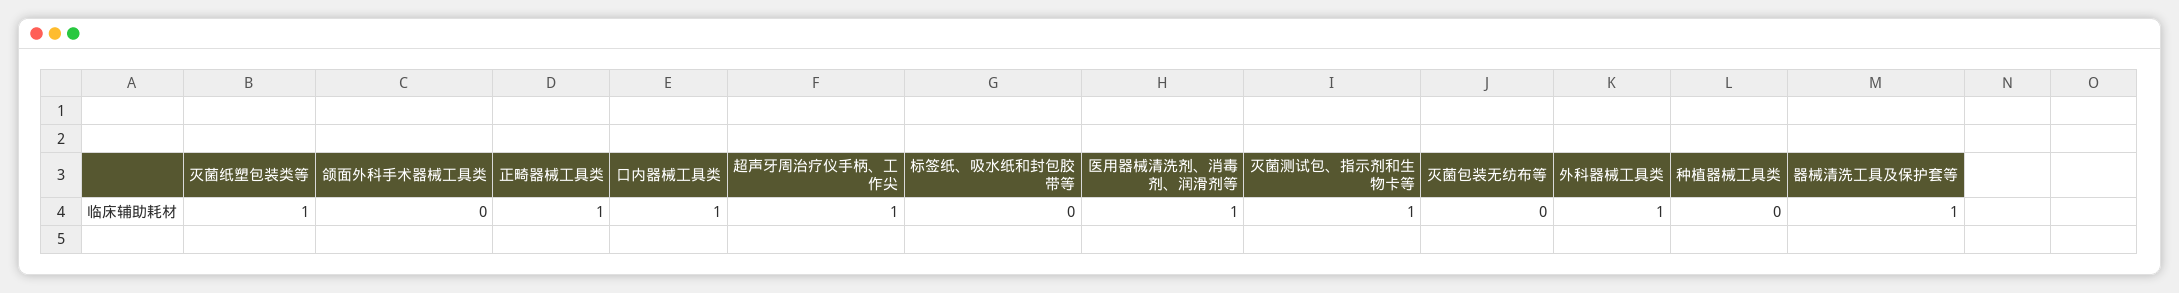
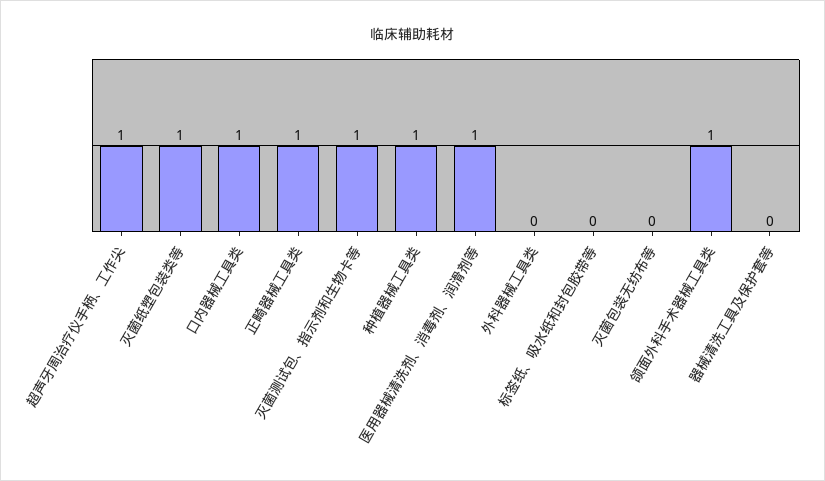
  {
    "灭菌纸塑包装类等": 1,
-   "颌面外科手术器械工具类": 0,
+   "颌面外科手术器械工具类": 1,
    "正畸器械工具类": 1,
    "口内器械工具类": 1,
    "超声牙周治疗仪手柄、工作尖": 1,
    "标签纸、吸水纸和封包胶带等": 0,
    "医用器械清洗剂、消毒剂、润滑剂等": 1,
    "灭菌测试包、指示剂和生物卡等": 1,
    "灭菌包装无纺布等": 0,
-   "外科器械工具类": 1,
+   "外科器械工具类": 0,
-   "种植器械工具类": 0,
+   "种植器械工具类": 1,
-   "器械清洗工具及保护套等": 1
+   "器械清洗工具及保护套等": 0
  }

